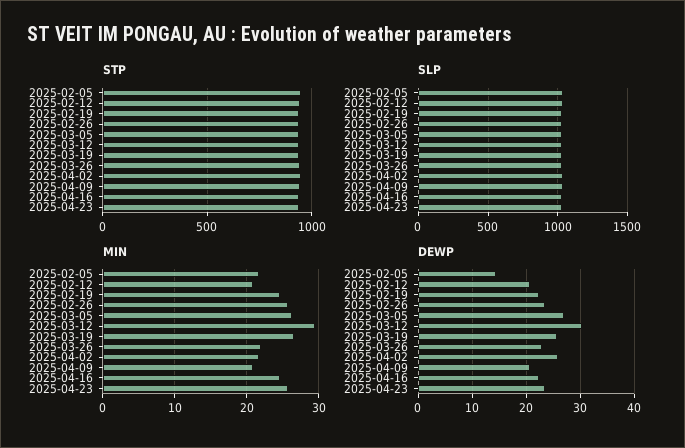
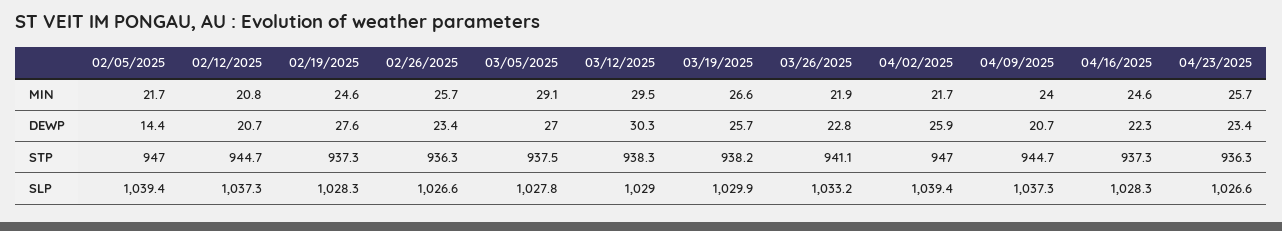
  {
    "STP": {
      "2025-02-05": 947,
      "2025-02-12": 944.7,
      "2025-02-19": 937.3,
      "2025-02-26": 936.3,
      "2025-03-05": 937.5,
      "2025-03-12": 938.3,
      "2025-03-19": 938.2,
      "2025-03-26": 941.1,
      "2025-04-02": 947,
      "2025-04-09": 944.7,
      "2025-04-16": 937.3,
      "2025-04-23": 936.3
    },
    "SLP": {
      "2025-02-05": 1039.4,
      "2025-02-12": 1037.3,
      "2025-02-19": 1028.3,
      "2025-02-26": 1026.6,
      "2025-03-05": 1027.8,
      "2025-03-12": 1029,
      "2025-03-19": 1029.9,
      "2025-03-26": 1033.2,
      "2025-04-02": 1039.4,
      "2025-04-09": 1037.3,
      "2025-04-16": 1028.3,
      "2025-04-23": 1026.6
    },
    "MIN": {
      "2025-02-05": 21.7,
      "2025-02-12": 20.8,
      "2025-02-19": 24.6,
      "2025-02-26": 25.7,
-     "2025-03-05": 26,
+     "2025-03-05": 29.1,
      "2025-03-12": 29.5,
      "2025-03-19": 26.6,
      "2025-03-26": 21.9,
      "2025-04-02": 21.7,
-     "2025-04-09": 21,
+     "2025-04-09": 24,
      "2025-04-16": 24.6,
      "2025-04-23": 25.7
    },
    "DEWP": {
      "2025-02-05": 14.4,
      "2025-02-12": 20.7,
-     "2025-02-19": 22,
+     "2025-02-19": 27.6,
      "2025-02-26": 23.4,
      "2025-03-05": 27,
      "2025-03-12": 30.3,
      "2025-03-19": 25.7,
      "2025-03-26": 22.8,
      "2025-04-02": 25.9,
      "2025-04-09": 20.7,
      "2025-04-16": 22.3,
      "2025-04-23": 23.4
    }
  }

